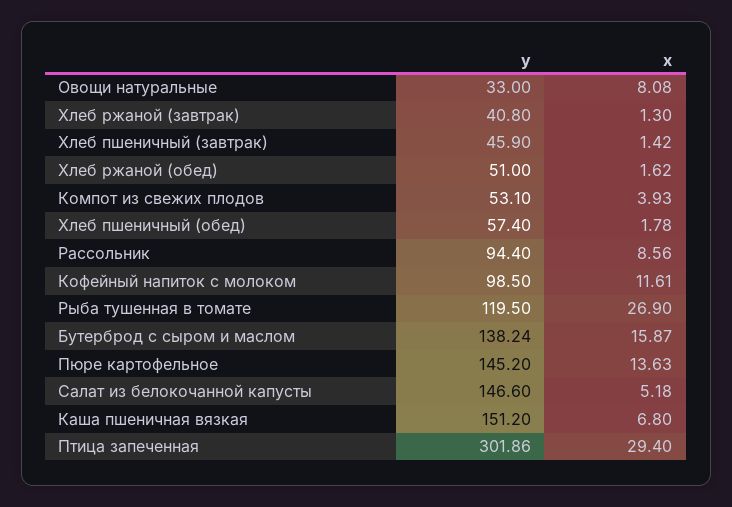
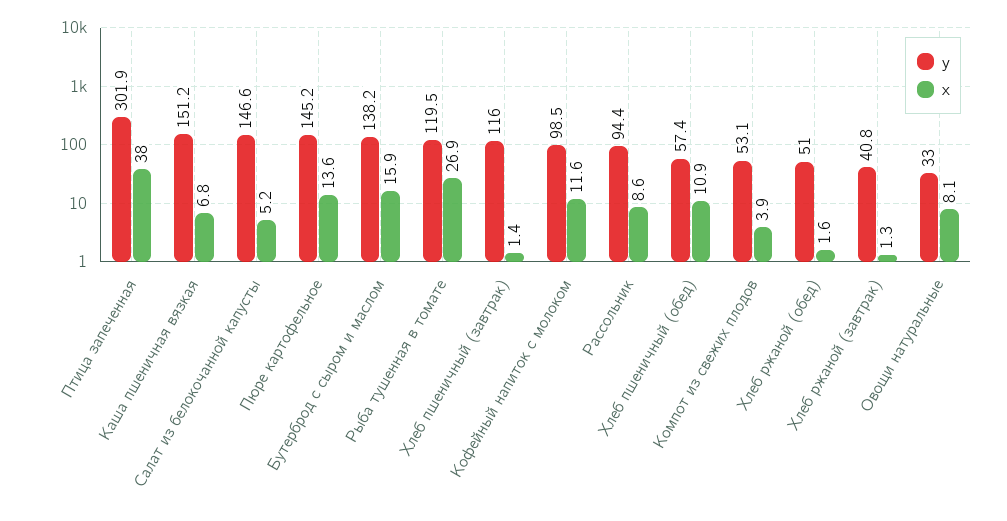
  {
    "y": {
      "Овощи натуральные": 33,
      "Хлеб ржаной (завтрак)": 40.8,
-     "Хлеб пшеничный (завтрак)": 45.9,
+     "Хлеб пшеничный (завтрак)": 116,
      "Хлеб ржаной (обед)": 51,
      "Компот из свежих плодов": 53.1,
      "Хлеб пшеничный (обед)": 57.4,
      "Рассольник": 94.4,
      "Кофейный напиток с молоком": 98.5,
      "Рыба тушенная в томате": 119.5,
      "Бутерброд с сыром и маслом": 138.24,
      "Пюре картофельное": 145.2,
      "Салат из белокочанной капусты": 146.6,
      "Каша пшеничная вязкая": 151.2,
      "Птица запеченная": 301.86
    },
    "x": {
      "Овощи натуральные": 8.08,
      "Хлеб ржаной (завтрак)": 1.3,
      "Хлеб пшеничный (завтрак)": 1.42,
      "Хлеб ржаной (обед)": 1.62,
      "Компот из свежих плодов": 3.93,
-     "Хлеб пшеничный (обед)": 1.78,
+     "Хлеб пшеничный (обед)": 10.9,
      "Рассольник": 8.56,
      "Кофейный напиток с молоком": 11.61,
      "Рыба тушенная в томате": 26.9,
      "Бутерброд с сыром и маслом": 15.87,
      "Пюре картофельное": 13.63,
      "Салат из белокочанной капусты": 5.18,
      "Каша пшеничная вязкая": 6.8,
-     "Птица запеченная": 29.4
+     "Птица запеченная": 38
    }
  }

